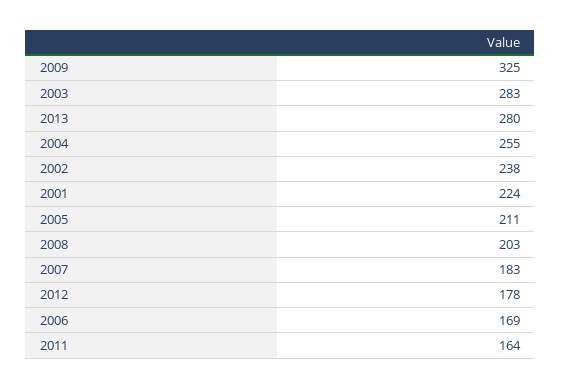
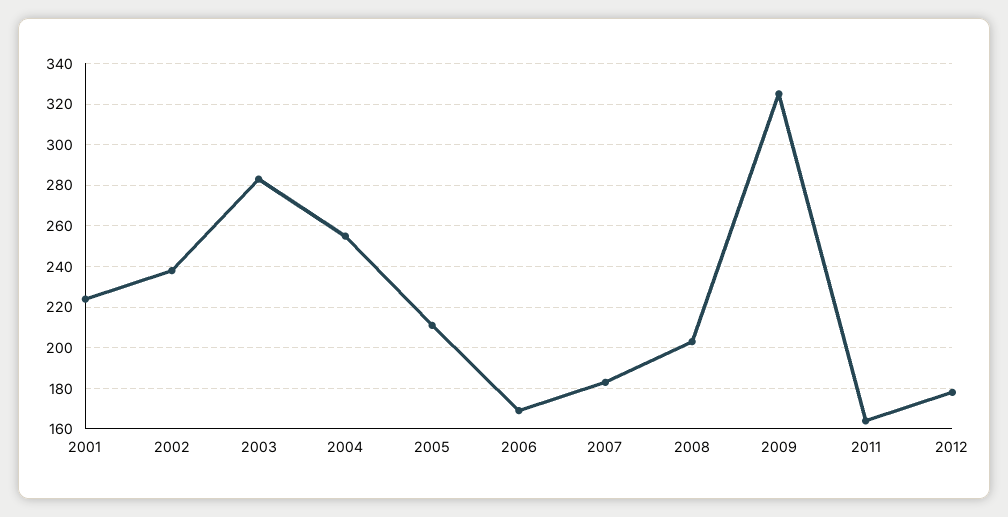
  {
    "2009": 325,
    "2003": 283,
-   "2013": 280,
    "2004": 255,
    "2002": 238,
    "2001": 224,
    "2005": 211,
    "2008": 203,
    "2007": 183,
    "2012": 178,
    "2006": 169,
    "2011": 164
  }

